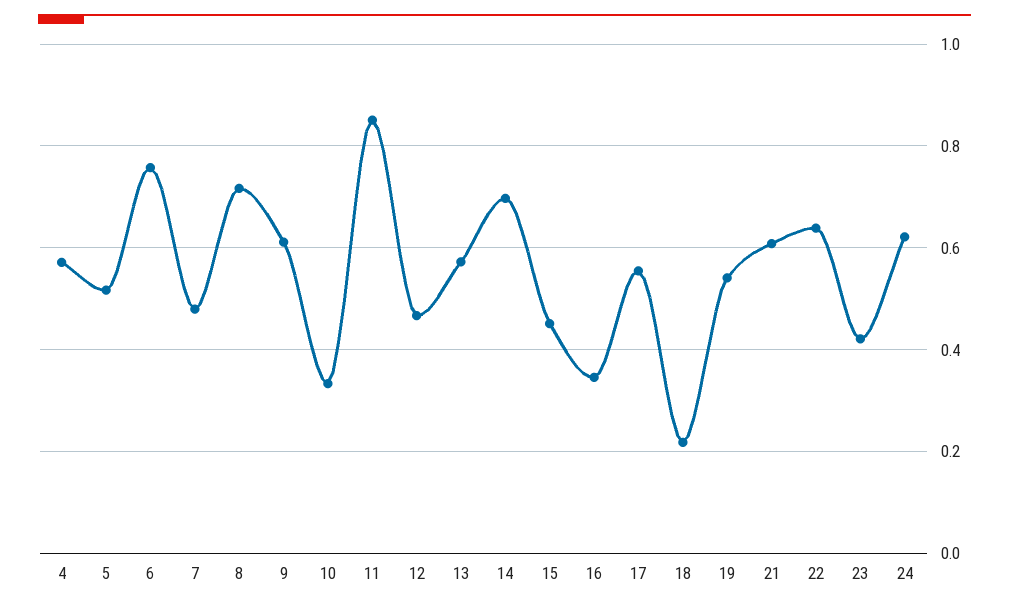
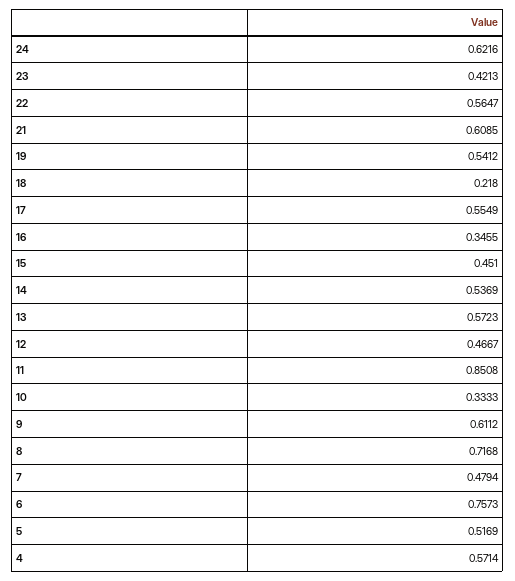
  {
    "4": 0.5714,
    "5": 0.5169,
    "6": 0.7573,
    "7": 0.4794,
    "8": 0.7168,
    "9": 0.6112,
    "10": 0.3333,
    "11": 0.8508,
    "12": 0.4667,
    "13": 0.5723,
-   "14": 0.7,
+   "14": 0.5369,
    "15": 0.451,
    "16": 0.3455,
    "17": 0.5549,
    "18": 0.218,
    "19": 0.5412,
    "21": 0.6085,
-   "22": 0.64,
+   "22": 0.5647,
    "23": 0.4213,
    "24": 0.6216
  }

